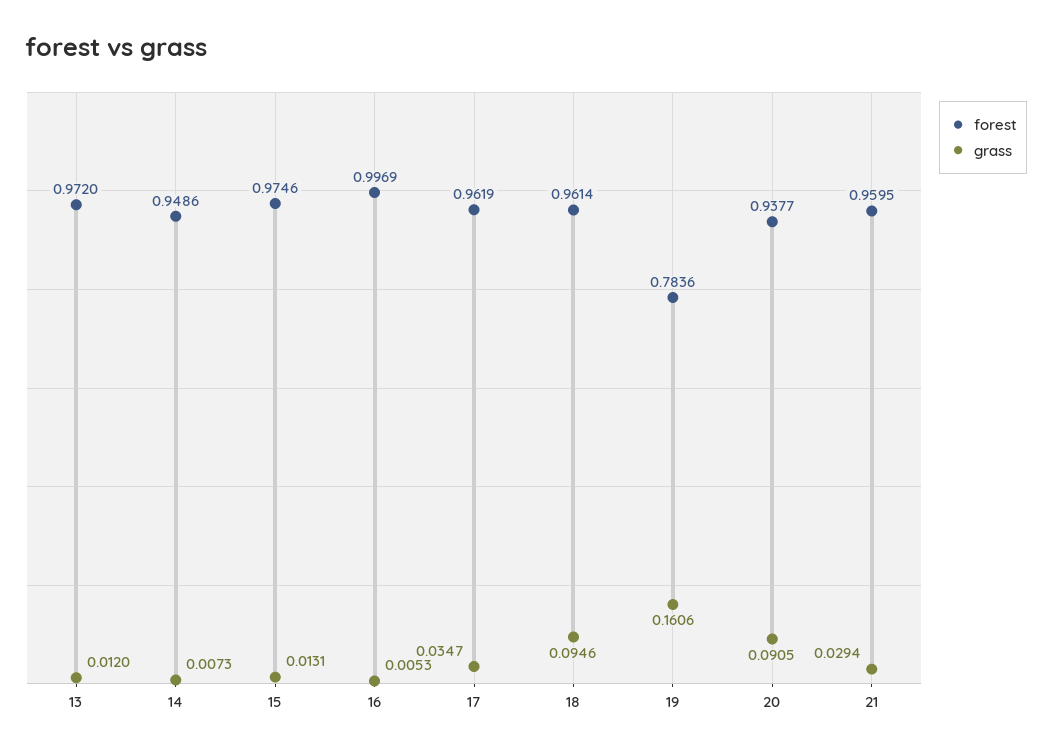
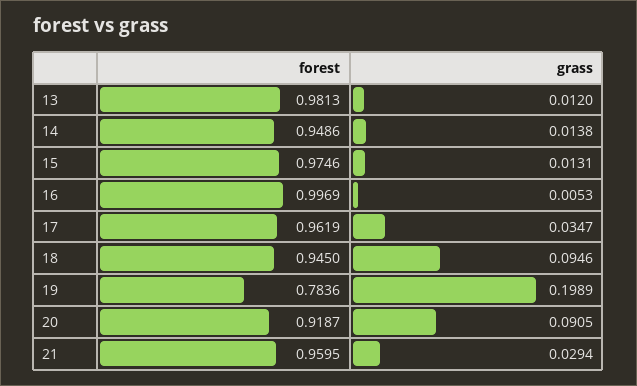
  {
    "forest": {
-     "13": 0.972,
+     "13": 0.9813,
      "14": 0.9486,
      "15": 0.9746,
      "16": 0.9969,
      "17": 0.9619,
-     "18": 0.9614,
+     "18": 0.945,
      "19": 0.7836,
-     "20": 0.9377,
+     "20": 0.9187,
      "21": 0.9595
    },
    "grass": {
      "13": 0.012,
-     "14": 0.0073,
+     "14": 0.0138,
      "15": 0.0131,
      "16": 0.0053,
      "17": 0.0347,
      "18": 0.0946,
-     "19": 0.1606,
+     "19": 0.1989,
      "20": 0.0905,
      "21": 0.0294
    }
  }

